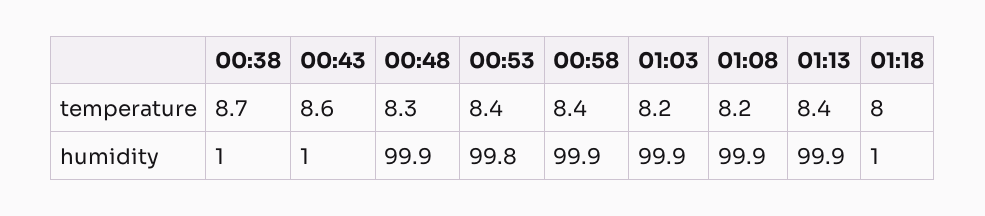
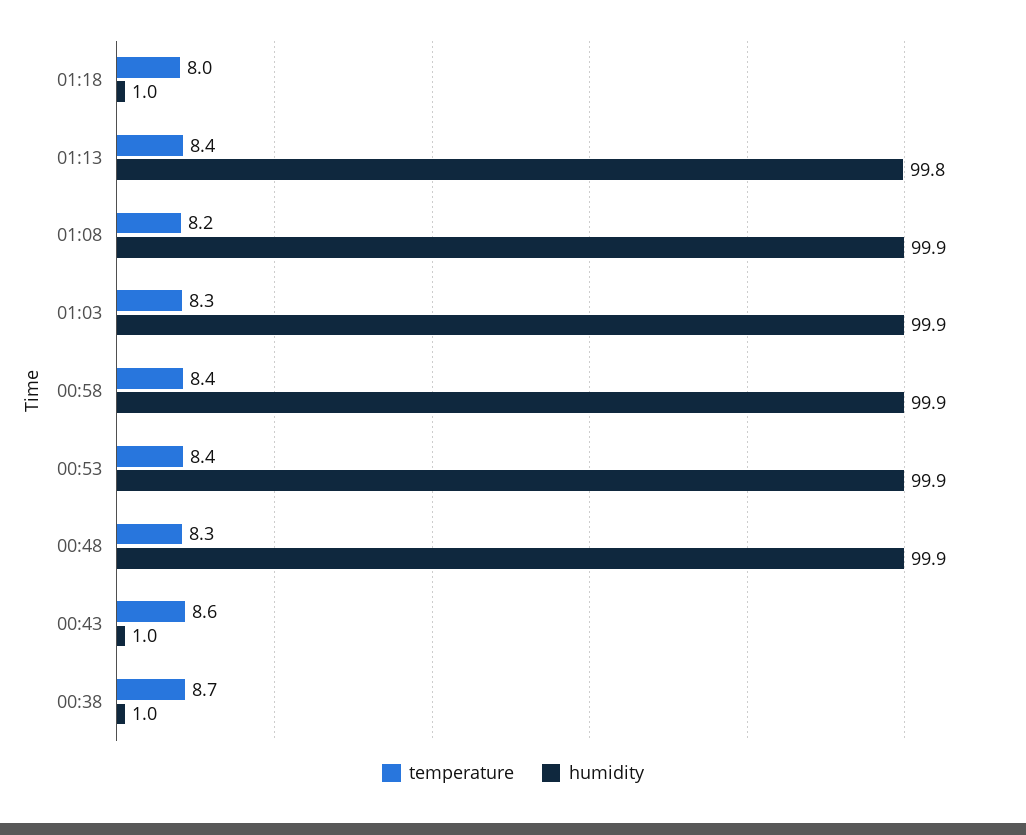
  {
    "temperature": {
      "00:38": 8.7,
      "00:43": 8.6,
      "00:48": 8.3,
      "00:53": 8.4,
      "00:58": 8.4,
-     "01:03": 8.2,
+     "01:03": 8.3,
      "01:08": 8.2,
      "01:13": 8.4,
      "01:18": 8
    },
    "humidity": {
      "00:38": 1,
      "00:43": 1,
      "00:48": 99.9,
-     "00:53": 99.8,
+     "00:53": 99.9,
      "00:58": 99.9,
      "01:03": 99.9,
      "01:08": 99.9,
-     "01:13": 99.9,
+     "01:13": 99.8,
      "01:18": 1
    }
  }

